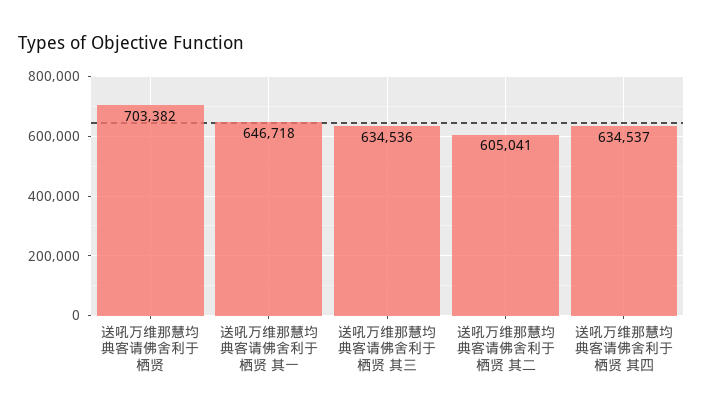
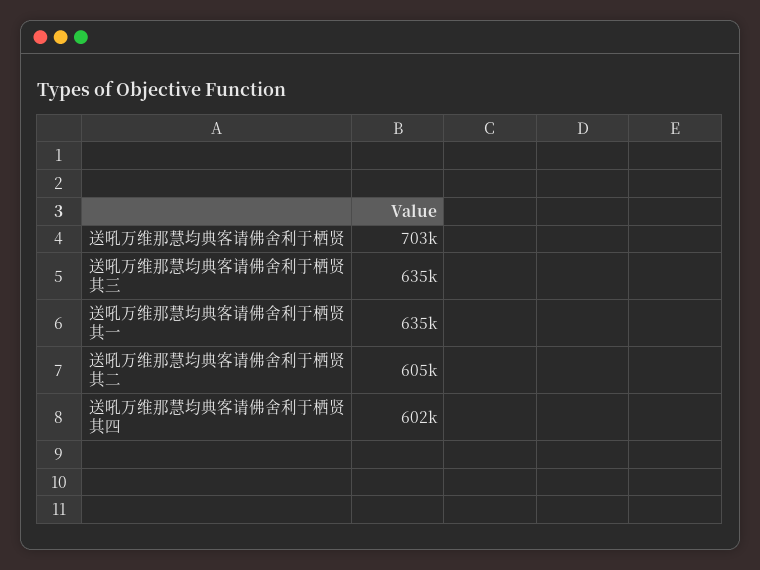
  {
    "送吼万维那慧均典客请佛舍利于栖贤": 703382,
-   "送吼万维那慧均典客请佛舍利于栖贤 其一": 646718,
+   "送吼万维那慧均典客请佛舍利于栖贤 其一": 635000,
    "送吼万维那慧均典客请佛舍利于栖贤 其三": 634536,
    "送吼万维那慧均典客请佛舍利于栖贤 其二": 605041,
-   "送吼万维那慧均典客请佛舍利于栖贤 其四": 634537
+   "送吼万维那慧均典客请佛舍利于栖贤 其四": 602000
  }

